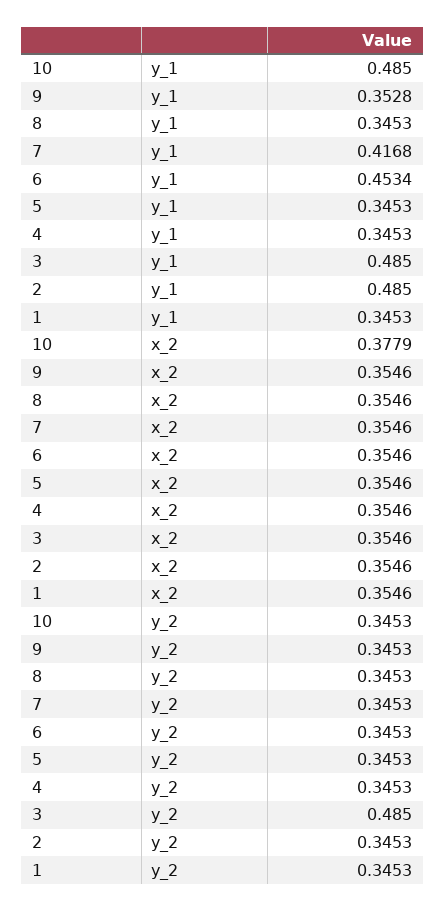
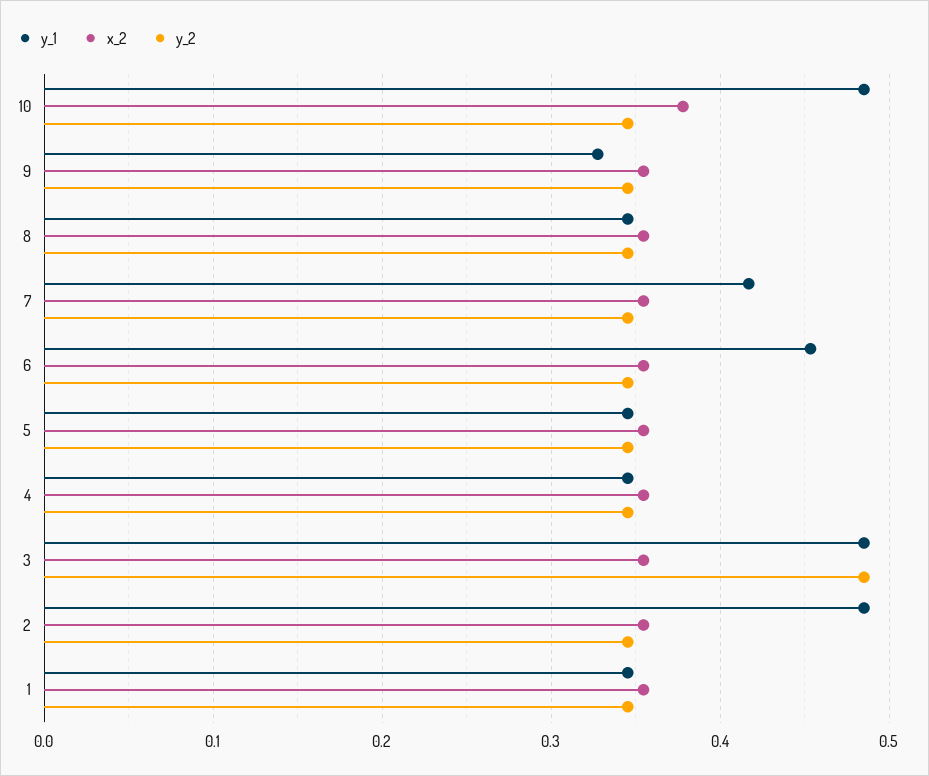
  {
    "y_1": {
      "10": 0.485,
-     "9": 0.3528,
+     "9": 0.33,
      "8": 0.3453,
      "7": 0.4168,
      "6": 0.4534,
      "5": 0.3453,
      "4": 0.3453,
      "3": 0.485,
      "2": 0.485,
      "1": 0.3453
    },
    "x_2": {
      "10": 0.3779,
      "9": 0.3546,
      "8": 0.3546,
      "7": 0.3546,
      "6": 0.3546,
      "5": 0.3546,
      "4": 0.3546,
      "3": 0.3546,
      "2": 0.3546,
      "1": 0.3546
    },
    "y_2": {
      "10": 0.3453,
      "9": 0.3453,
      "8": 0.3453,
      "7": 0.3453,
      "6": 0.3453,
      "5": 0.3453,
      "4": 0.3453,
      "3": 0.485,
      "2": 0.3453,
      "1": 0.3453
    }
  }

